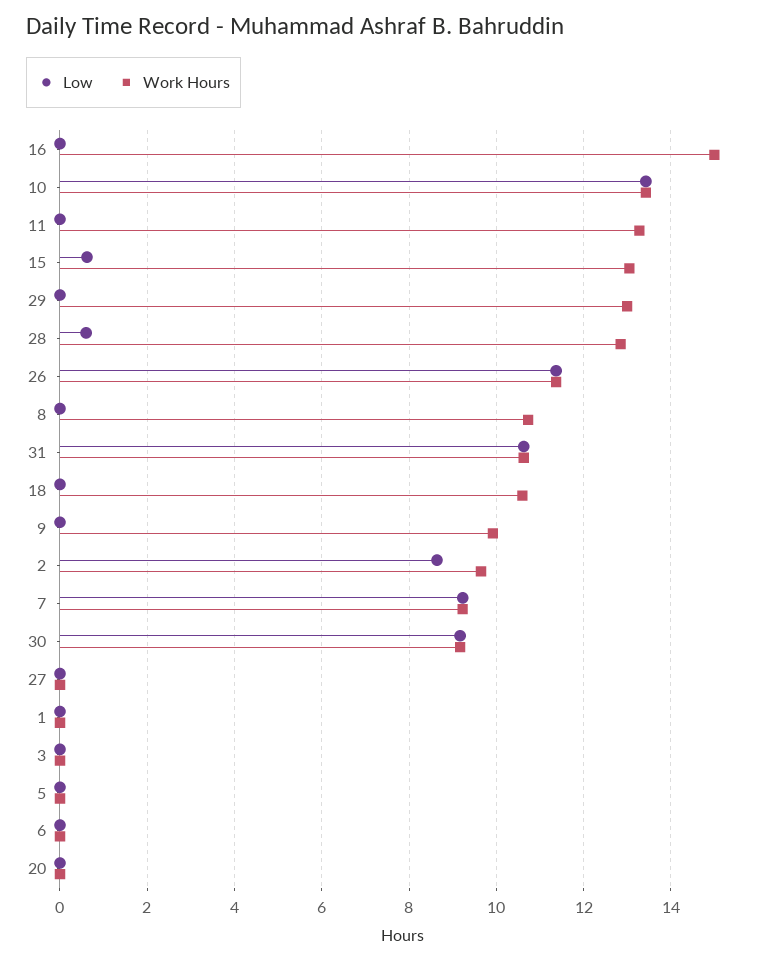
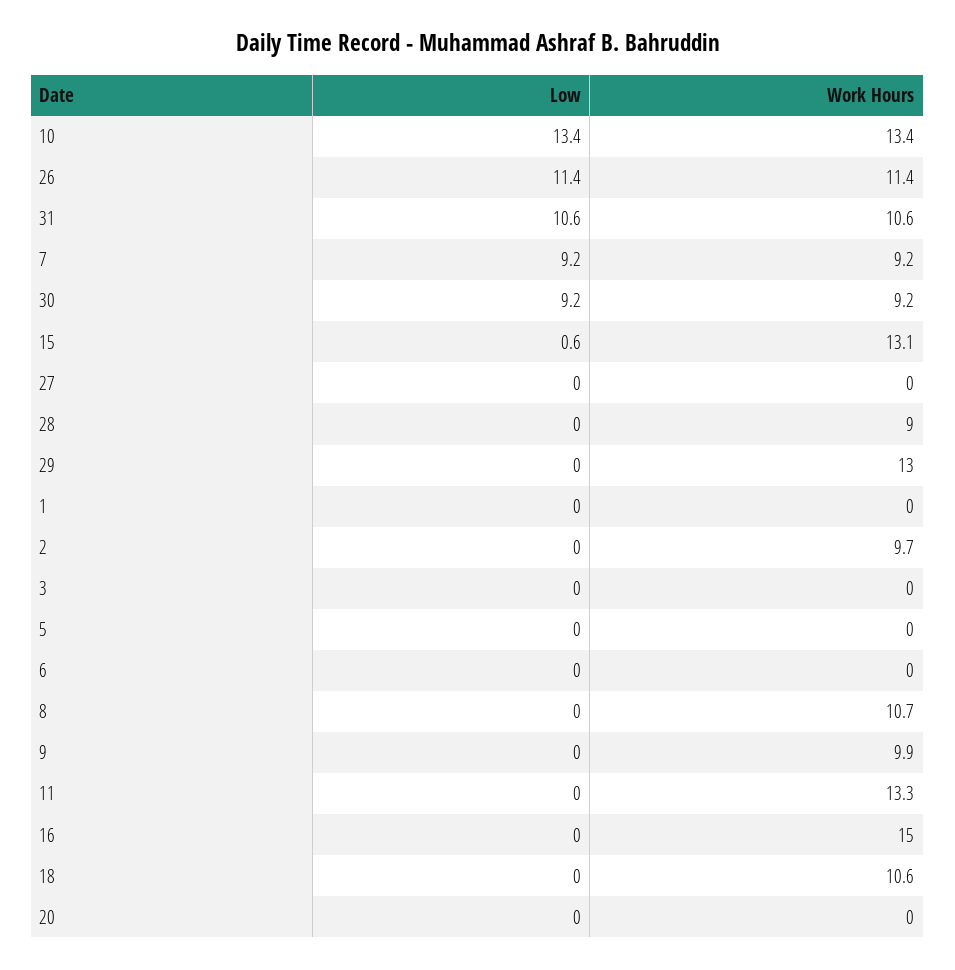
  {
    "Low": {
      "16": 0,
      "10": 13.4,
      "11": 0,
      "15": 0.6,
      "29": 0,
-     "28": 0.6,
+     "28": 0,
      "26": 11.4,
      "8": 0,
      "31": 10.6,
      "18": 0,
      "9": 0,
-     "2": 8.6,
+     "2": 0,
      "7": 9.2,
      "30": 9.2,
      "27": 0,
      "1": 0,
      "3": 0,
      "5": 0,
      "6": 0,
      "20": 0
    },
    "Work Hours": {
      "16": 15,
      "10": 13.4,
      "11": 13.3,
      "15": 13.1,
      "29": 13,
-     "28": 12.8,
+     "28": 9,
      "26": 11.4,
      "8": 10.7,
      "31": 10.6,
      "18": 10.6,
      "9": 9.9,
      "2": 9.7,
      "7": 9.2,
      "30": 9.2,
      "27": 0,
      "1": 0,
      "3": 0,
      "5": 0,
      "6": 0,
      "20": 0
    }
  }

